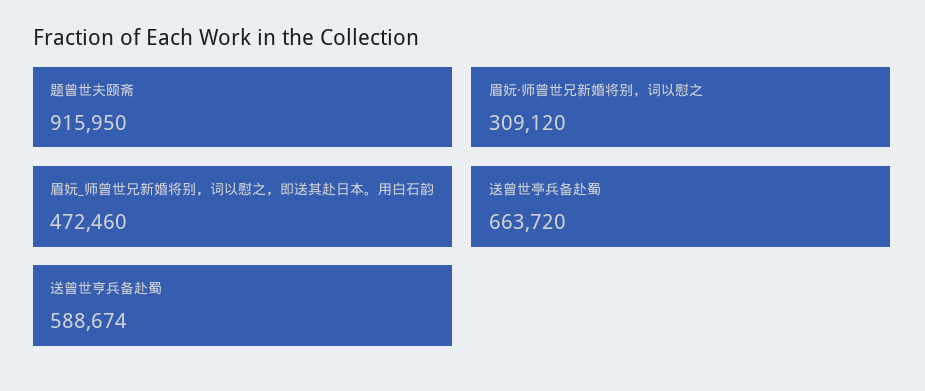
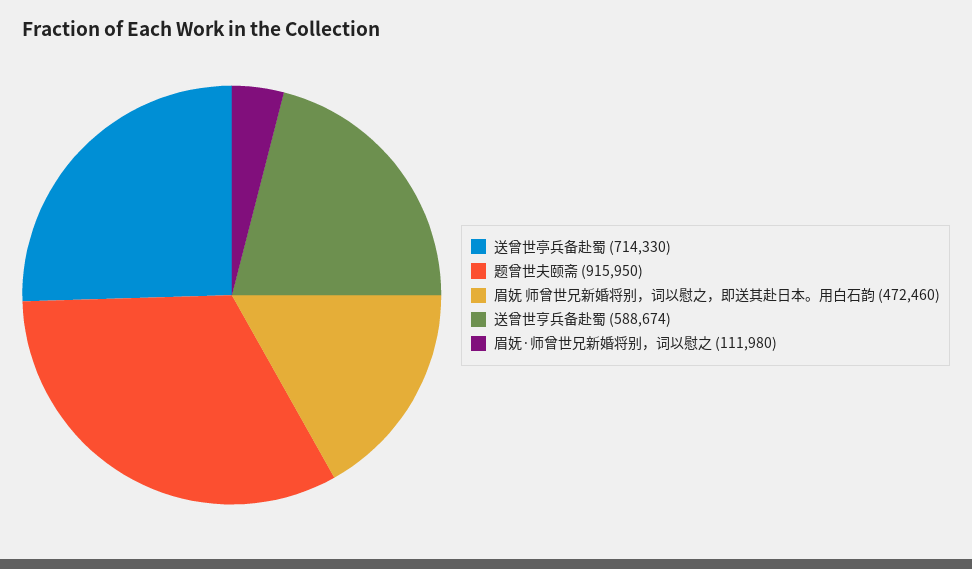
  {
    "题曾世夫颐斋": 915950,
-   "眉妩·师曾世兄新婚将别，词以慰之": 309120,
+   "眉妩·师曾世兄新婚将别，词以慰之": 111980,
    "眉妩_师曾世兄新婚将别，词以慰之，即送其赴日本。用白石韵": 472460,
-   "送曾世亭兵备赴蜀": 663720,
+   "送曾世亭兵备赴蜀": 714330,
    "送曾世亨兵备赴蜀": 588674
  }

